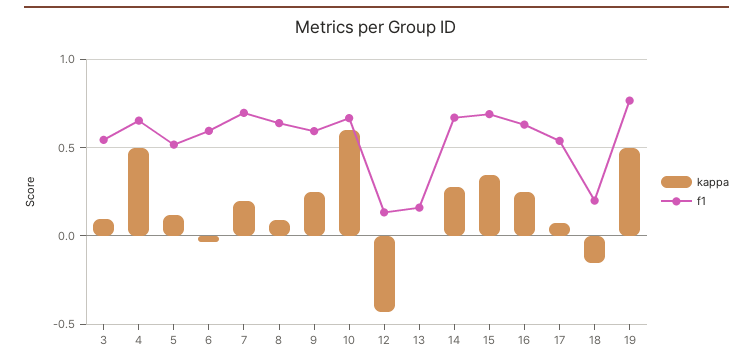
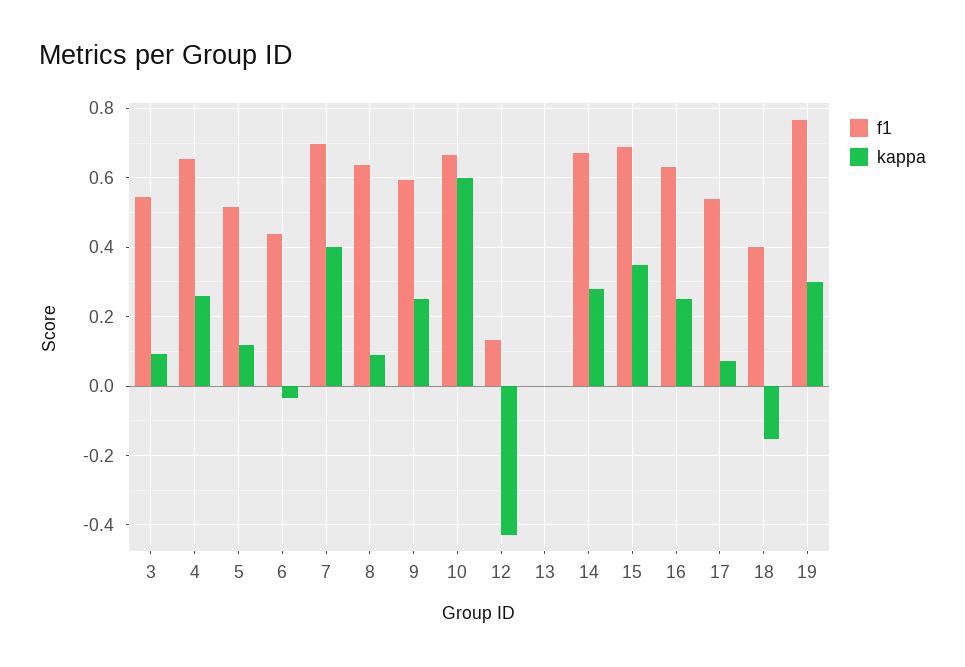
  {
    "kappa": {
      "3": 0.1,
-     "4": 0.5,
+     "4": 0.26,
      "5": 0.12,
      "6": -0.04,
-     "7": 0.2,
+     "7": 0.4,
      "8": 0.1,
      "9": 0.26,
      "10": 0.6,
      "12": -0.42,
      "13": 0,
      "14": 0.28,
      "15": 0.34,
      "16": 0.26,
      "17": 0.08,
      "18": -0.16,
-     "19": 0.5
+     "19": 0.3
    },
    "f1": {
      "3": 0.54,
      "4": 0.66,
      "5": 0.52,
-     "6": 0.6,
+     "6": 0.44,
      "7": 0.7,
      "8": 0.64,
      "9": 0.6,
      "10": 0.66,
      "12": 0.14,
-     "13": 0.15,
+     "13": 0,
      "14": 0.68,
      "15": 0.7,
      "16": 0.64,
      "17": 0.54,
-     "18": 0.2,
+     "18": 0.4,
      "19": 0.76
    }
  }

